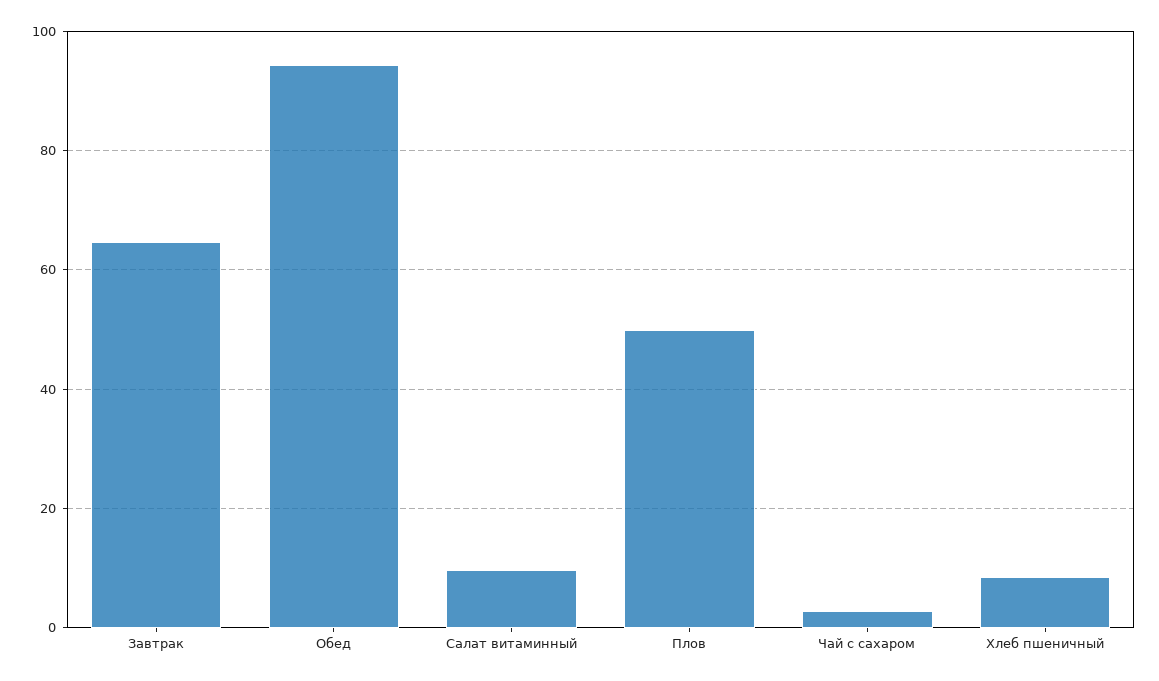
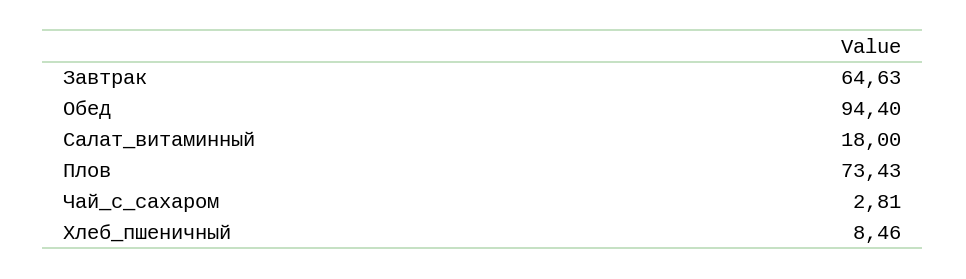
  {
    "Завтрак": 64.63,
    "Обед": 94.4,
-   "Салат витаминный": 10,
+   "Салат витаминный": 18,
-   "Плов": 50,
+   "Плов": 73.43,
    "Чай с сахаром": 2.81,
    "Хлеб пшеничный": 8.46
  }

